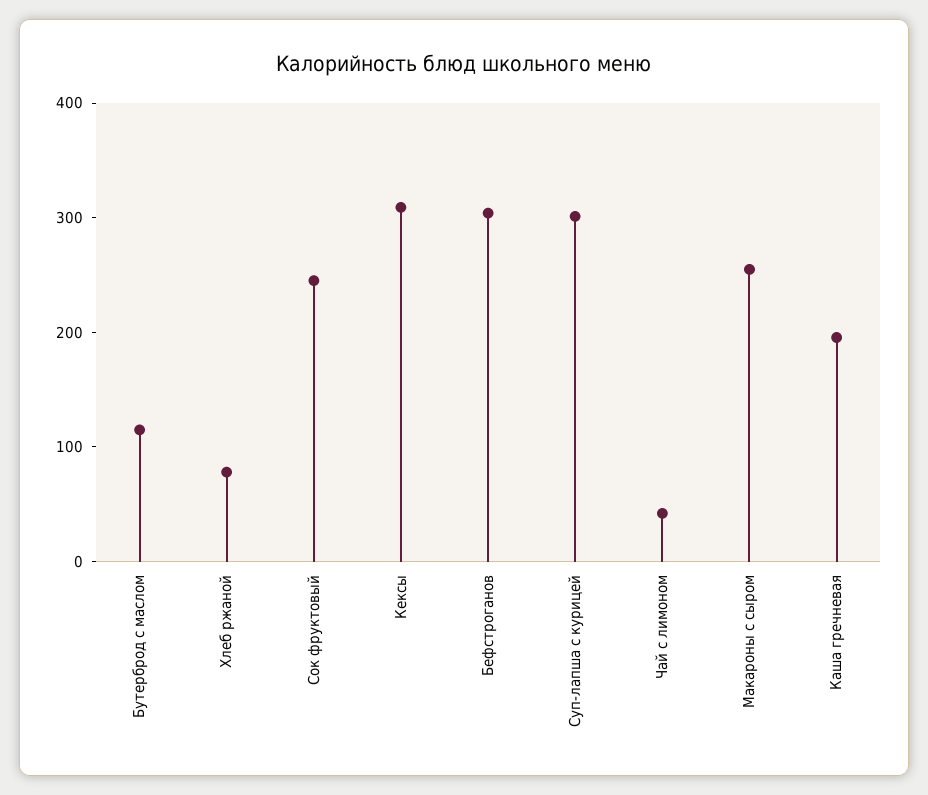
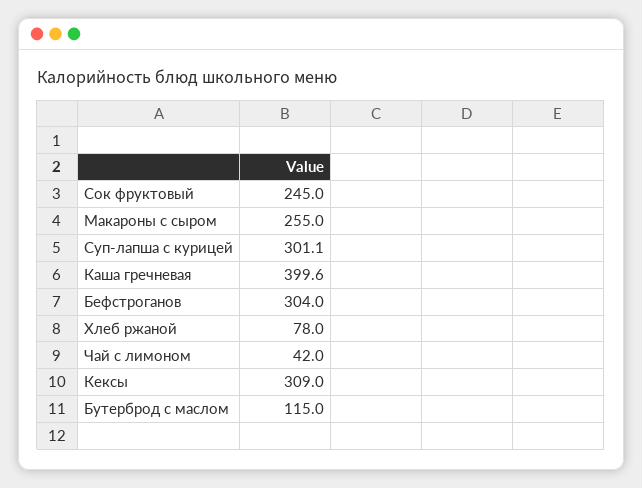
  {
    "Бутерброд с маслом": 115,
    "Хлеб ржаной": 78,
    "Сок фруктовый": 245,
    "Кексы": 309,
    "Бефстроганов": 304,
    "Суп-лапша с курицей": 301.1,
    "Чай с лимоном": 42,
    "Макароны с сыром": 255,
-   "Каша гречневая": 200
+   "Каша гречневая": 399.6
  }

